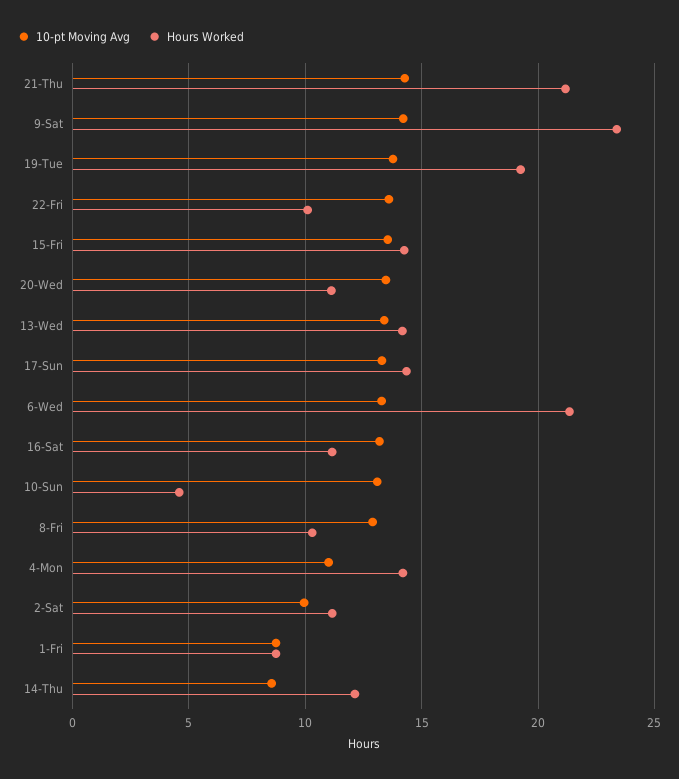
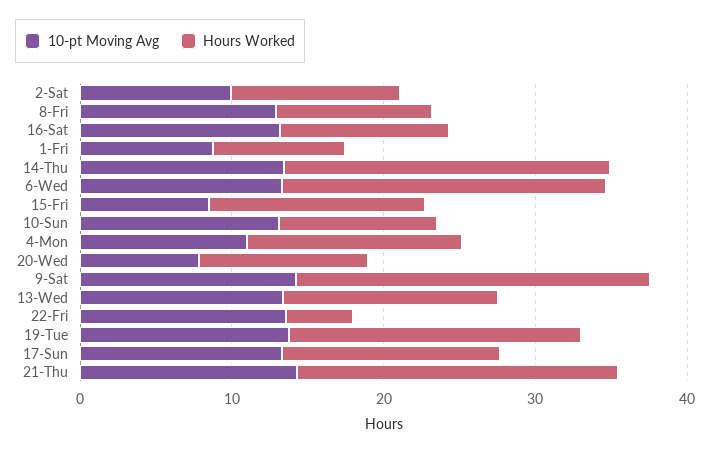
  {
    "10-pt Moving Avg": {
      "21-Thu": 14.5,
      "9-Sat": 14,
      "19-Tue": 14,
      "22-Fri": 13.5,
-     "15-Fri": 13.5,
+     "15-Fri": 8,
-     "20-Wed": 13.5,
+     "20-Wed": 8,
      "13-Wed": 13.5,
      "17-Sun": 13.5,
      "6-Wed": 13.5,
      "16-Sat": 13,
      "10-Sun": 13,
      "8-Fri": 13,
      "4-Mon": 11,
      "2-Sat": 10,
      "1-Fri": 8.5,
-     "14-Thu": 8.5
+     "14-Thu": 14
    },
    "Hours Worked": {
      "21-Thu": 21,
      "9-Sat": 23.5,
      "19-Tue": 19.5,
-     "22-Fri": 10,
+     "22-Fri": 4,
      "15-Fri": 14.5,
      "20-Wed": 11,
      "13-Wed": 14,
      "17-Sun": 14.5,
      "6-Wed": 21.5,
      "16-Sat": 11,
-     "10-Sun": 4.5,
+     "10-Sun": 10,
      "8-Fri": 10.5,
      "4-Mon": 14,
      "2-Sat": 11,
      "1-Fri": 8.5,
-     "14-Thu": 12
+     "14-Thu": 22
    }
  }

